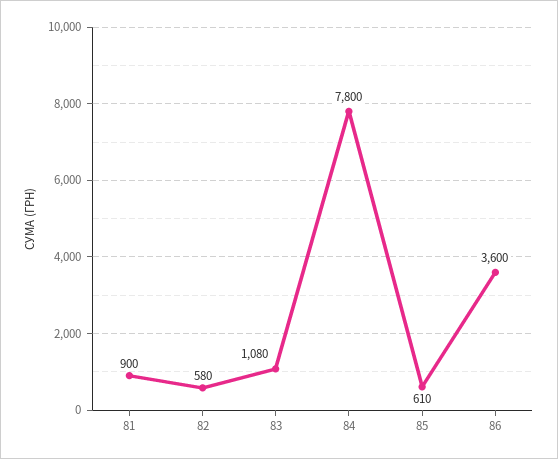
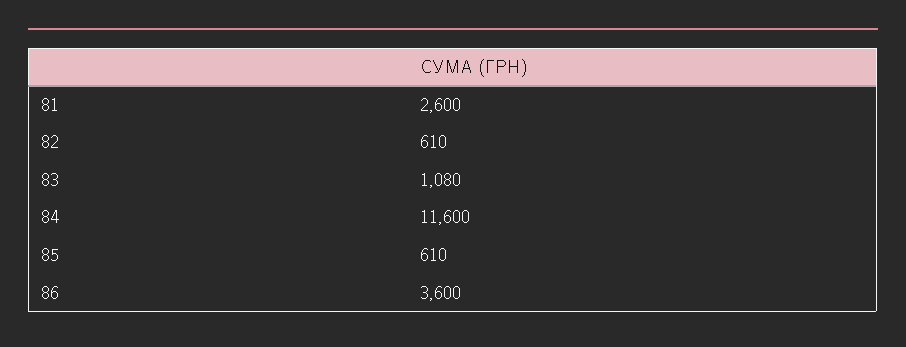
  {
-   "81": 900,
+   "81": 2600,
-   "82": 580,
+   "82": 610,
    "83": 1080,
-   "84": 7800,
+   "84": 11600,
    "85": 610,
    "86": 3600
  }

